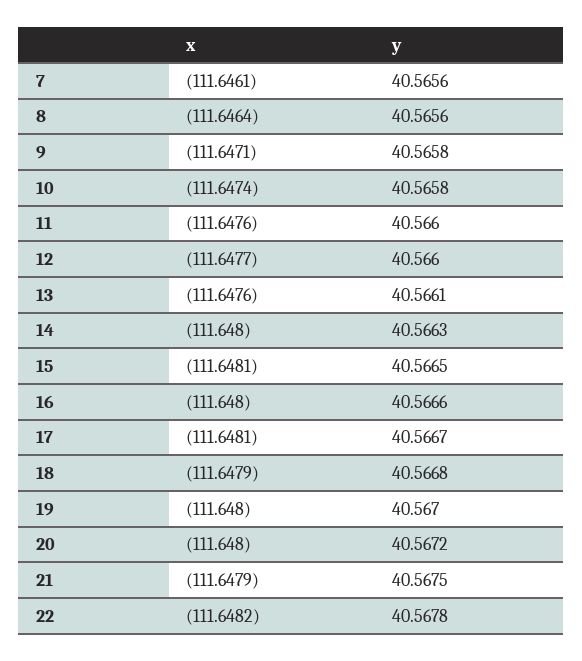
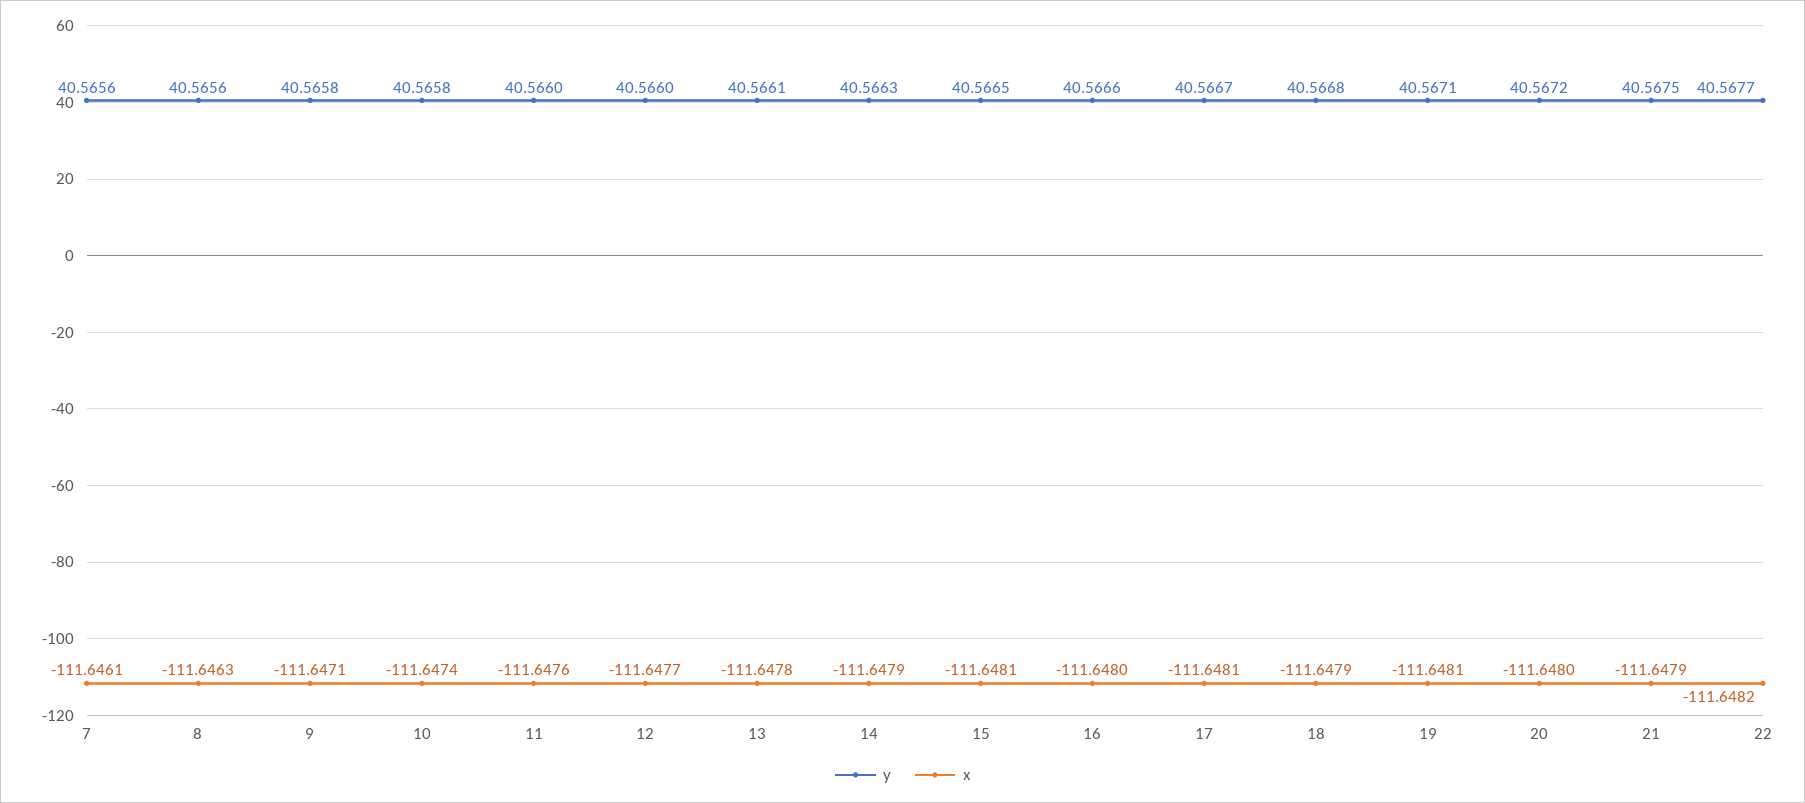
  {
    "x": {
      "7": -111.6461,
-     "8": -111.6464,
+     "8": -111.6463,
      "9": -111.6471,
      "10": -111.6474,
      "11": -111.6476,
      "12": -111.6477,
-     "13": -111.6476,
+     "13": -111.6478,
-     "14": -111.648,
+     "14": -111.6479,
      "15": -111.6481,
      "16": -111.648,
      "17": -111.6481,
      "18": -111.6479,
-     "19": -111.648,
+     "19": -111.6481,
      "20": -111.648,
      "21": -111.6479,
      "22": -111.6482
    },
    "y": {
      "7": 40.5656,
      "8": 40.5656,
      "9": 40.5658,
      "10": 40.5658,
      "11": 40.566,
      "12": 40.566,
      "13": 40.5661,
      "14": 40.5663,
      "15": 40.5665,
      "16": 40.5666,
      "17": 40.5667,
      "18": 40.5668,
-     "19": 40.567,
+     "19": 40.5671,
      "20": 40.5672,
      "21": 40.5675,
-     "22": 40.5678
+     "22": 40.5677
    }
  }

